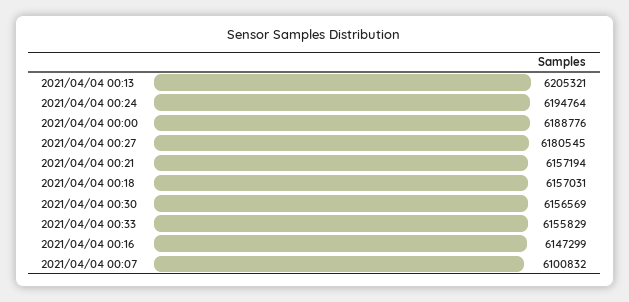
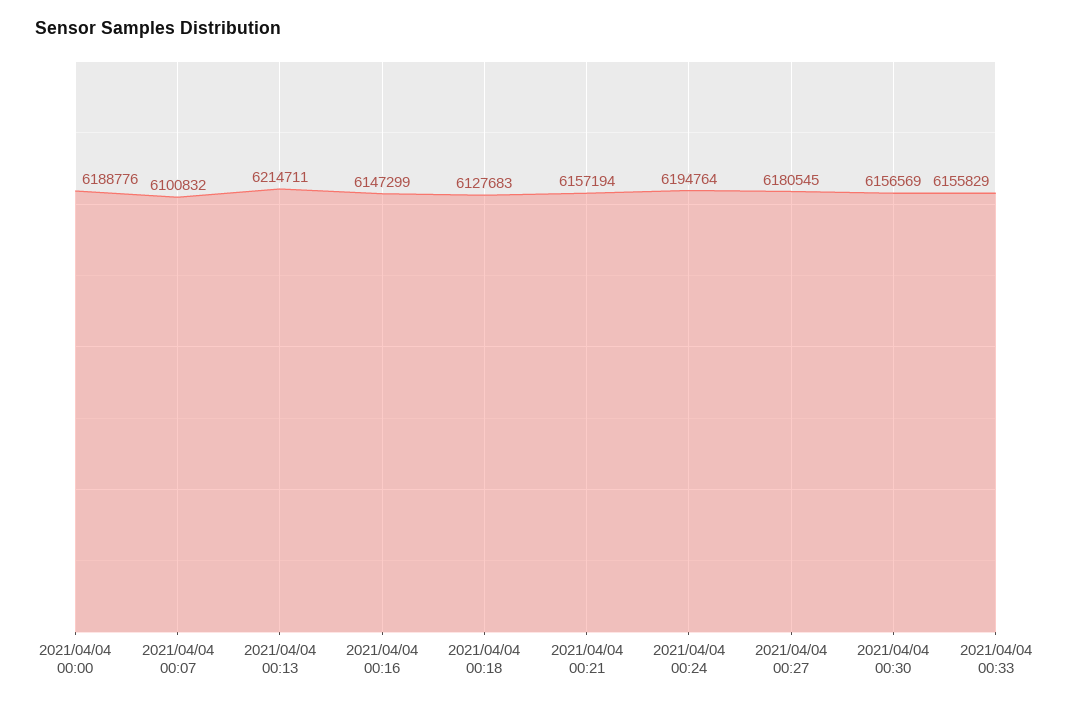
  {
-   "2021/04/04 00:13": 6205321,
+   "2021/04/04 00:13": 6214711,
    "2021/04/04 00:24": 6194764,
    "2021/04/04 00:00": 6188776,
    "2021/04/04 00:27": 6180545,
    "2021/04/04 00:21": 6157194,
-   "2021/04/04 00:18": 6157031,
+   "2021/04/04 00:18": 6127683,
    "2021/04/04 00:30": 6156569,
    "2021/04/04 00:33": 6155829,
    "2021/04/04 00:16": 6147299,
    "2021/04/04 00:07": 6100832
  }

